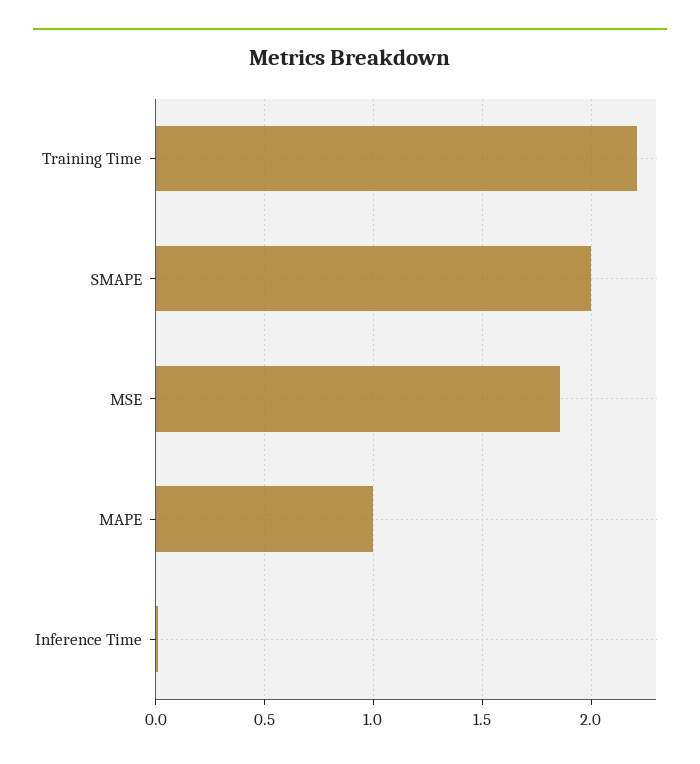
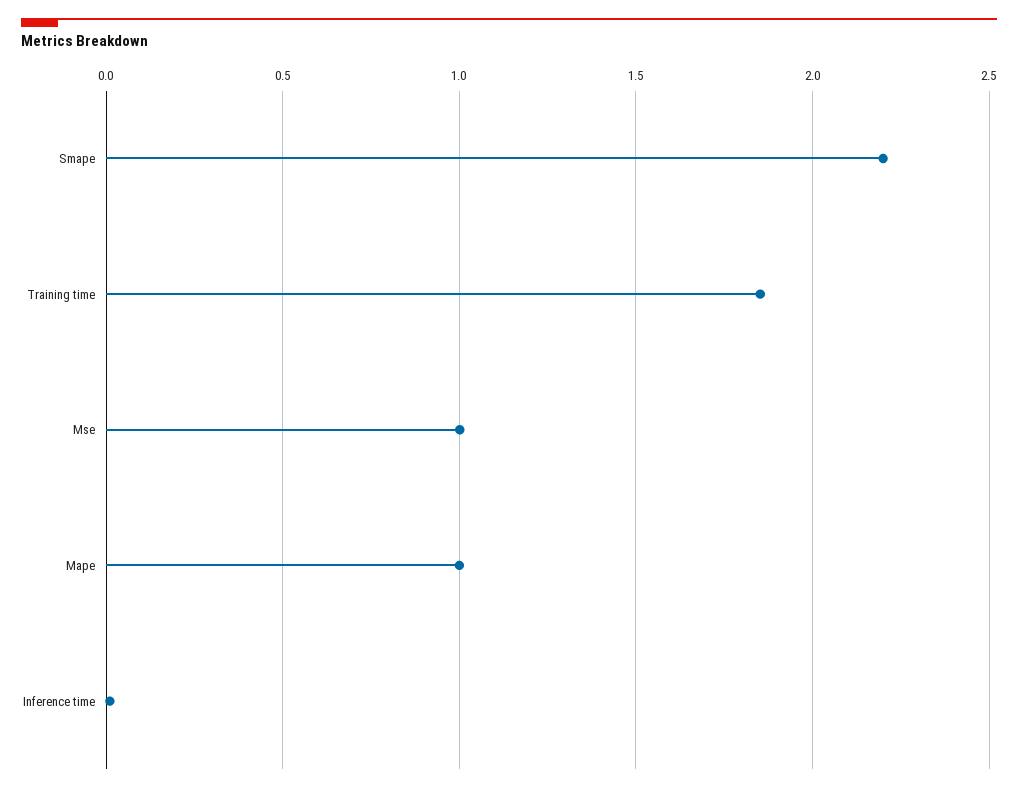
  {
-   "Training Time": 2.2,
+   "Training Time": 1.85,
-   "SMAPE": 2,
+   "SMAPE": 2.2,
-   "MSE": 1.85,
+   "MSE": 1,
    "MAPE": 1,
    "Inference Time": 0
  }

